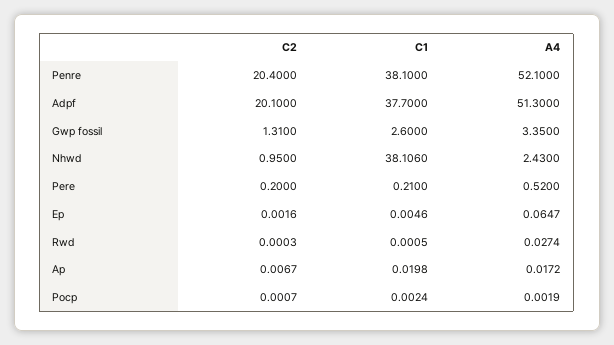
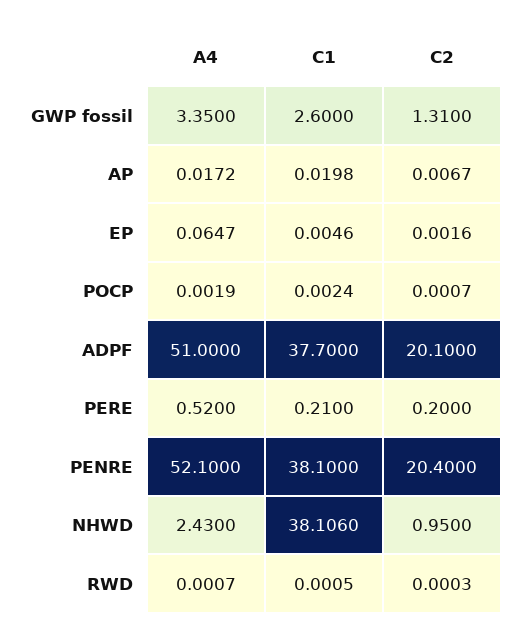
  {
    "C2": {
      "Penre": 20.4,
      "Adpf": 20.1,
      "Gwp fossil": 1.31,
      "Nhwd": 0.95,
      "Pere": 0.2,
      "Ep": 0.0016,
      "Rwd": 0.0003,
      "Ap": 0.0067,
      "Pocp": 0.0007
    },
    "C1": {
      "Penre": 38.1,
      "Adpf": 37.7,
      "Gwp fossil": 2.6,
      "Nhwd": 38.106,
      "Pere": 0.21,
      "Ep": 0.0046,
      "Rwd": 0.0005,
      "Ap": 0.0198,
      "Pocp": 0.0024
    },
    "A4": {
      "Penre": 52.1,
-     "Adpf": 51.3,
+     "Adpf": 51,
      "Gwp fossil": 3.35,
      "Nhwd": 2.43,
      "Pere": 0.52,
      "Ep": 0.0647,
-     "Rwd": 0.0274,
+     "Rwd": 0.0007,
      "Ap": 0.0172,
      "Pocp": 0.0019
    }
  }

